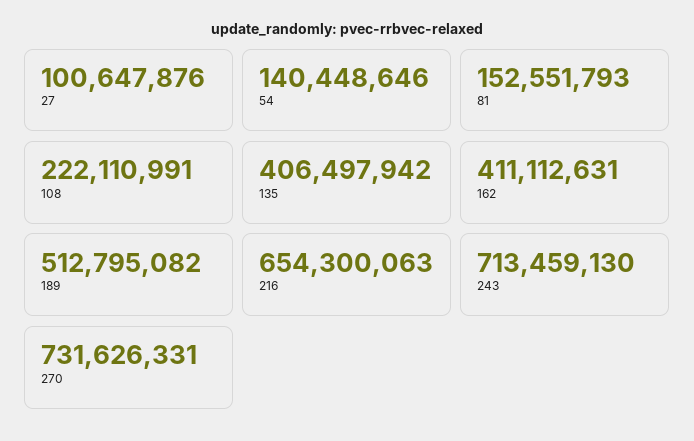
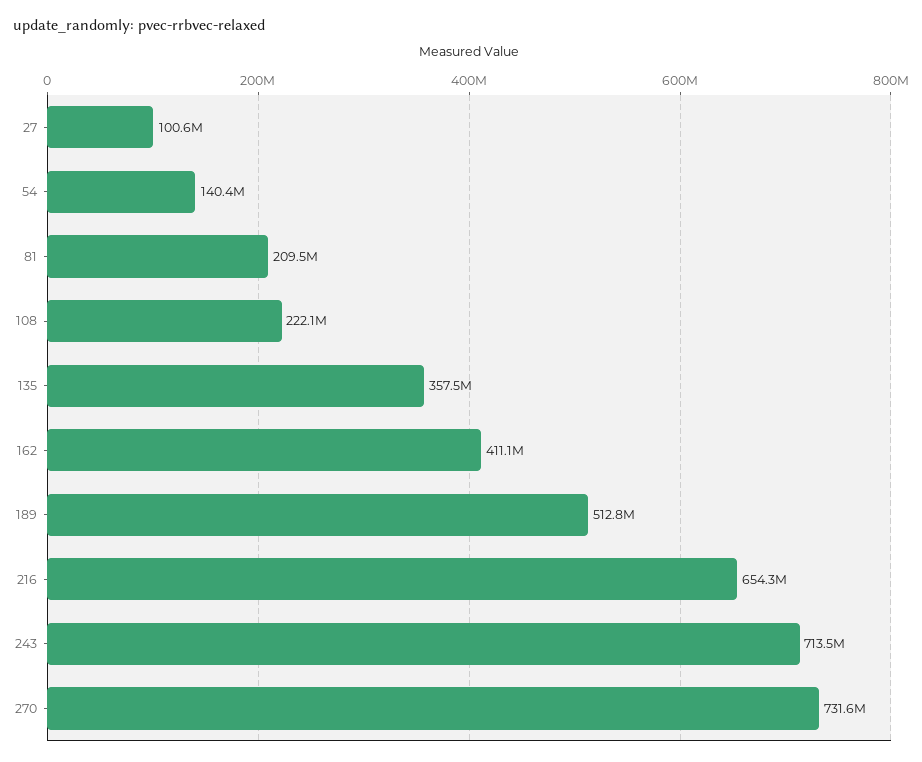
  {
    "27": 100647876,
    "54": 140448646,
-   "81": 152551793,
+   "81": 209500000,
    "108": 222110991,
-   "135": 406497942,
+   "135": 357500000,
    "162": 411112631,
    "189": 512795082,
    "216": 654300063,
    "243": 713459130,
    "270": 731626331
  }

